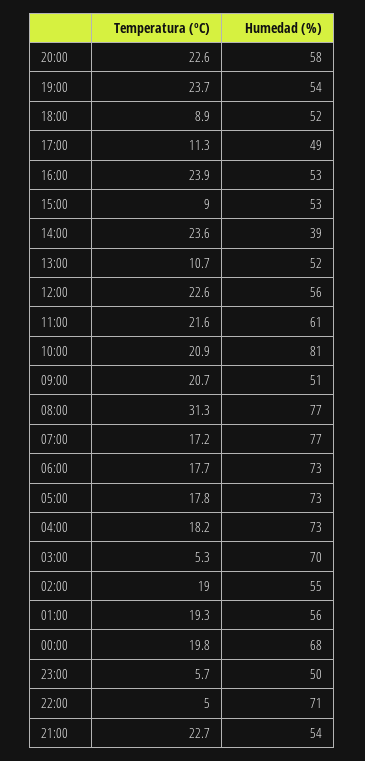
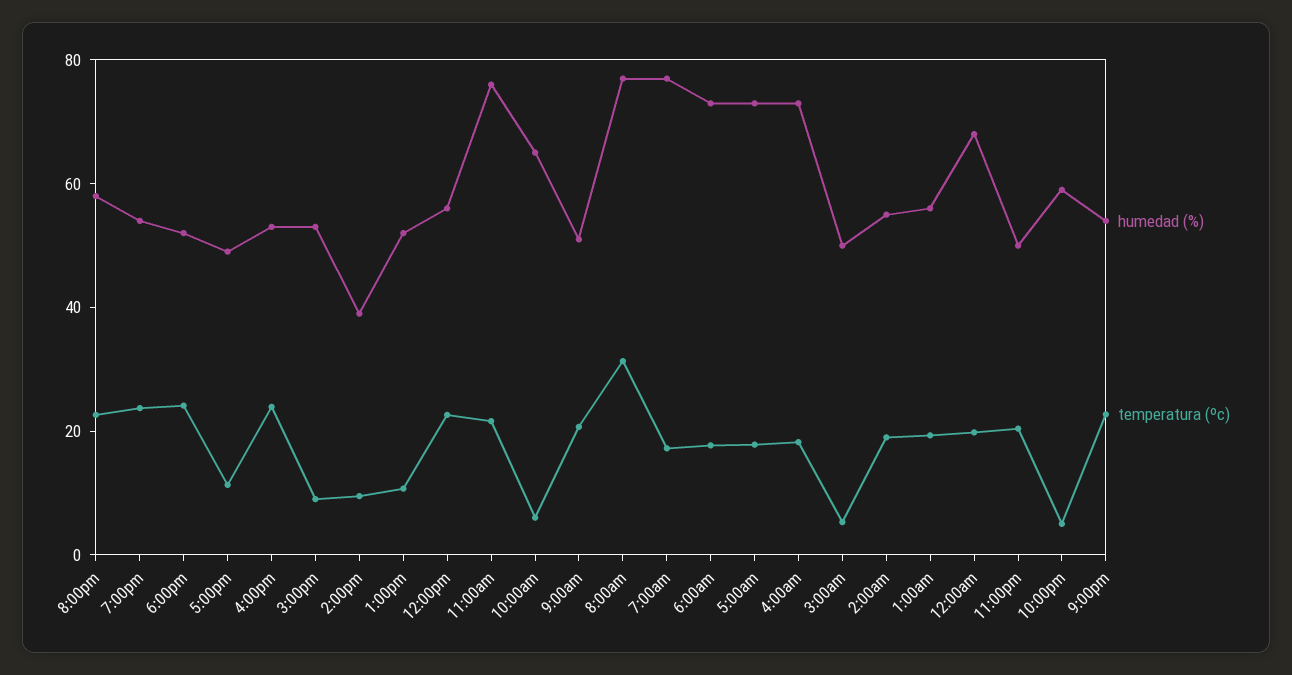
  {
    "Temperatura (ºC)": {
      "20:00": 22.6,
      "19:00": 23.7,
-     "18:00": 8.9,
+     "18:00": 25,
      "17:00": 11.3,
      "16:00": 23.9,
      "15:00": 9,
-     "14:00": 23.6,
+     "14:00": 10,
      "13:00": 10.7,
      "12:00": 22.6,
      "11:00": 21.6,
-     "10:00": 20.9,
+     "10:00": 5,
      "09:00": 20.7,
      "08:00": 31.3,
      "07:00": 17.2,
      "06:00": 17.7,
      "05:00": 17.8,
      "04:00": 18.2,
      "03:00": 5.3,
      "02:00": 19,
      "01:00": 19.3,
      "00:00": 19.8,
-     "23:00": 5.7,
+     "23:00": 20,
      "22:00": 5,
      "21:00": 22.7
    },
    "Humedad (%)": {
      "20:00": 58,
      "19:00": 54,
      "18:00": 52,
      "17:00": 49,
      "16:00": 53,
      "15:00": 53,
      "14:00": 39,
      "13:00": 52,
      "12:00": 56,
-     "11:00": 61,
+     "11:00": 75,
-     "10:00": 81,
+     "10:00": 65,
      "09:00": 51,
      "08:00": 77,
      "07:00": 77,
      "06:00": 73,
      "05:00": 73,
      "04:00": 73,
-     "03:00": 70,
+     "03:00": 50,
      "02:00": 55,
      "01:00": 56,
      "00:00": 68,
      "23:00": 50,
-     "22:00": 71,
+     "22:00": 60,
      "21:00": 54
    }
  }

